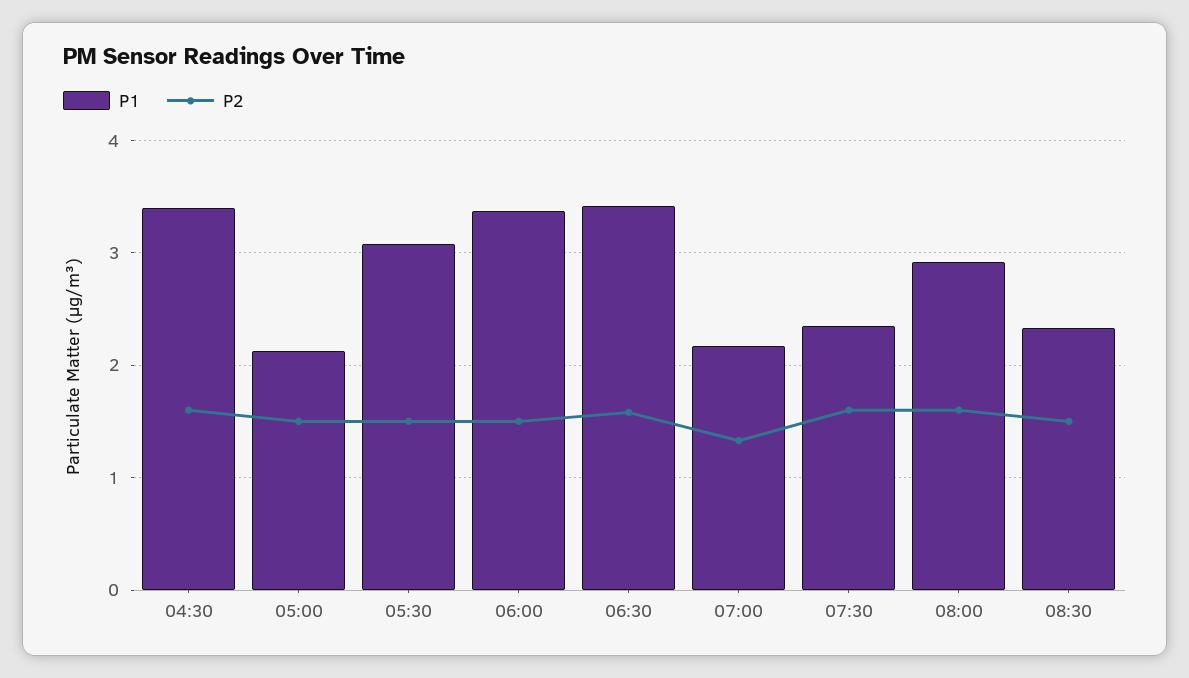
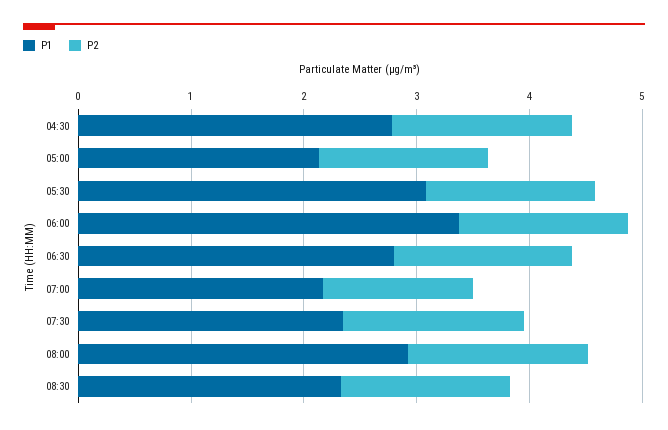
  {
    "P1": {
-     "04:30": 3.4,
+     "04:30": 2.8,
      "05:00": 2.1,
      "05:30": 3.1,
      "06:00": 3.4,
-     "06:30": 3.4,
+     "06:30": 2.8,
      "07:00": 2.2,
      "07:30": 2.4,
      "08:00": 2.9,
      "08:30": 2.3
    },
    "P2": {
      "04:30": 1.6,
      "05:00": 1.5,
      "05:30": 1.5,
      "06:00": 1.5,
      "06:30": 1.6,
      "07:00": 1.3,
      "07:30": 1.6,
      "08:00": 1.6,
      "08:30": 1.5
    }
  }

